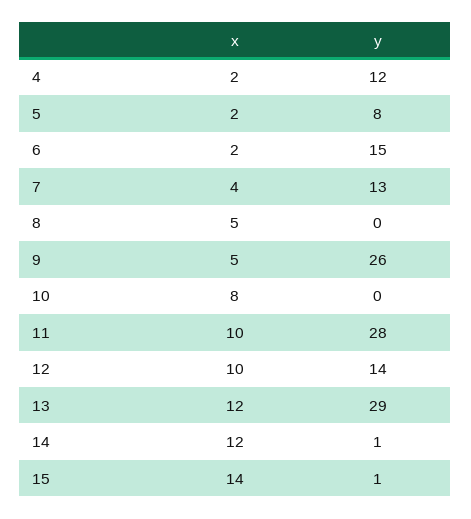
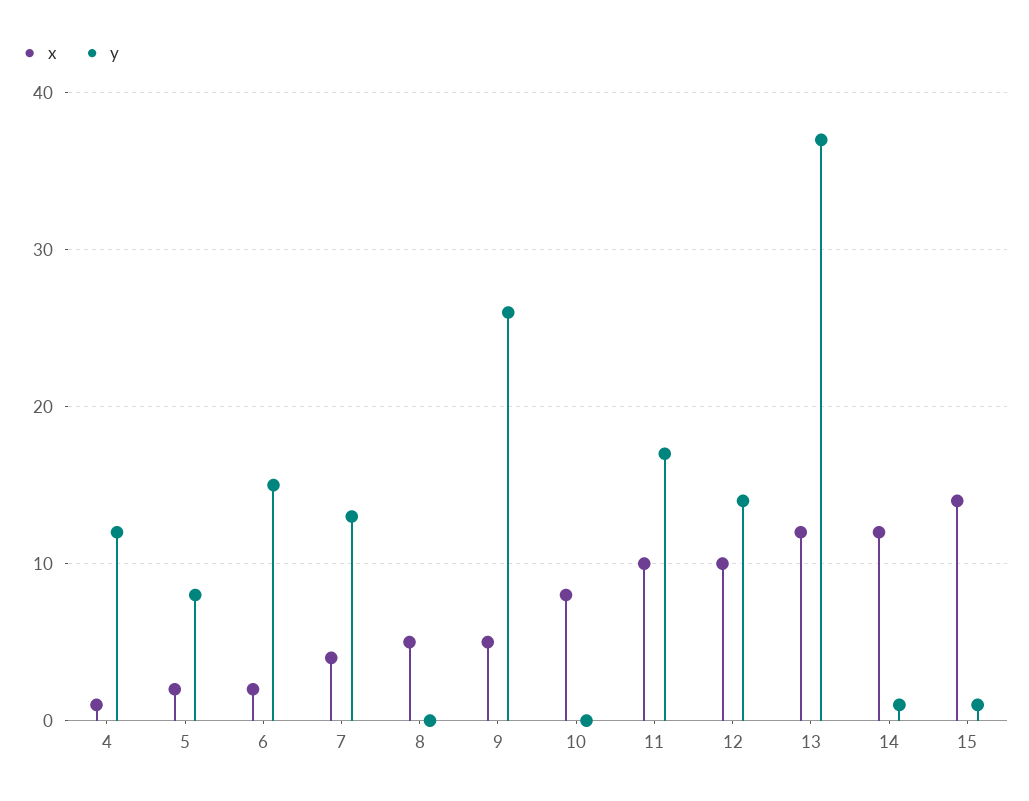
  {
    "x": {
-     "4": 2,
+     "4": 1,
      "5": 2,
      "6": 2,
      "7": 4,
      "8": 5,
      "9": 5,
      "10": 8,
      "11": 10,
      "12": 10,
      "13": 12,
      "14": 12,
      "15": 14
    },
    "y": {
      "4": 12,
      "5": 8,
      "6": 15,
      "7": 13,
      "8": 0,
      "9": 26,
      "10": 0,
-     "11": 28,
+     "11": 17,
      "12": 14,
-     "13": 29,
+     "13": 37,
      "14": 1,
      "15": 1
    }
  }

